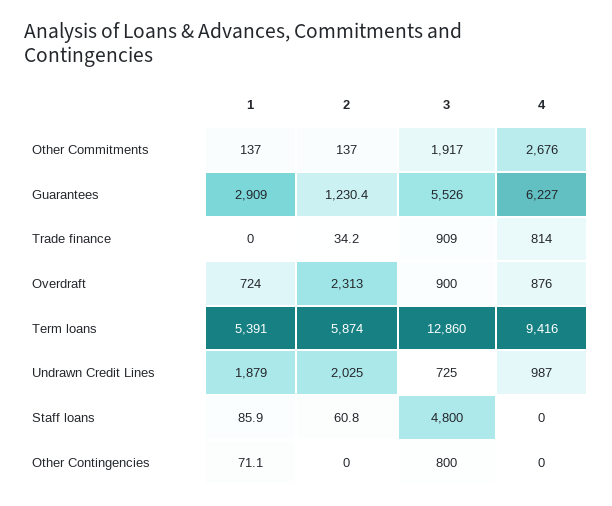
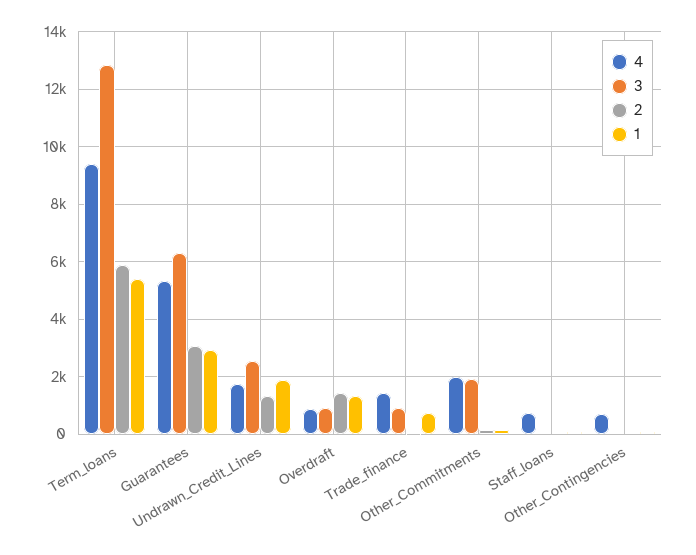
  {
    "1": {
      "Other Commitments": 137,
      "Guarantees": 2909,
-     "Trade finance": 0,
+     "Trade finance": 750,
-     "Overdraft": 724,
+     "Overdraft": 1250,
      "Term loans": 5391,
      "Undrawn Credit Lines": 1879,
      "Staff loans": 85.9,
      "Other Contingencies": 71.1
    },
    "2": {
      "Other Commitments": 137,
-     "Guarantees": 1230.4,
+     "Guarantees": 3000,
      "Trade finance": 34.2,
-     "Overdraft": 2313,
+     "Overdraft": 1500,
      "Term loans": 5874,
-     "Undrawn Credit Lines": 2025,
+     "Undrawn Credit Lines": 1250,
      "Staff loans": 60.8,
      "Other Contingencies": 0
    },
    "3": {
      "Other Commitments": 1917,
-     "Guarantees": 5526,
+     "Guarantees": 6250,
      "Trade finance": 909,
      "Overdraft": 900,
      "Term loans": 12860,
-     "Undrawn Credit Lines": 725,
+     "Undrawn Credit Lines": 2500,
-     "Staff loans": 4800,
+     "Staff loans": 0,
-     "Other Contingencies": 800
+     "Other Contingencies": 0
    },
    "4": {
-     "Other Commitments": 2676,
+     "Other Commitments": 2000,
-     "Guarantees": 6227,
+     "Guarantees": 5250,
-     "Trade finance": 814,
+     "Trade finance": 1500,
      "Overdraft": 876,
      "Term loans": 9416,
-     "Undrawn Credit Lines": 987,
+     "Undrawn Credit Lines": 1750,
-     "Staff loans": 0,
+     "Staff loans": 750,
-     "Other Contingencies": 0
+     "Other Contingencies": 750
    }
  }

